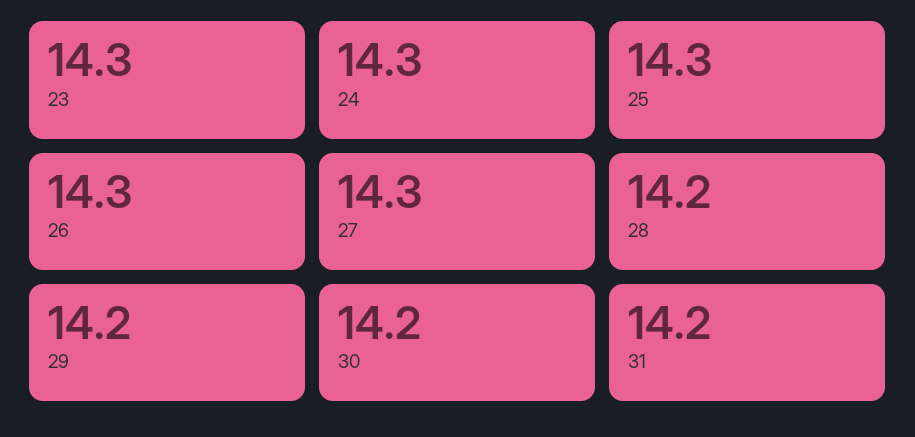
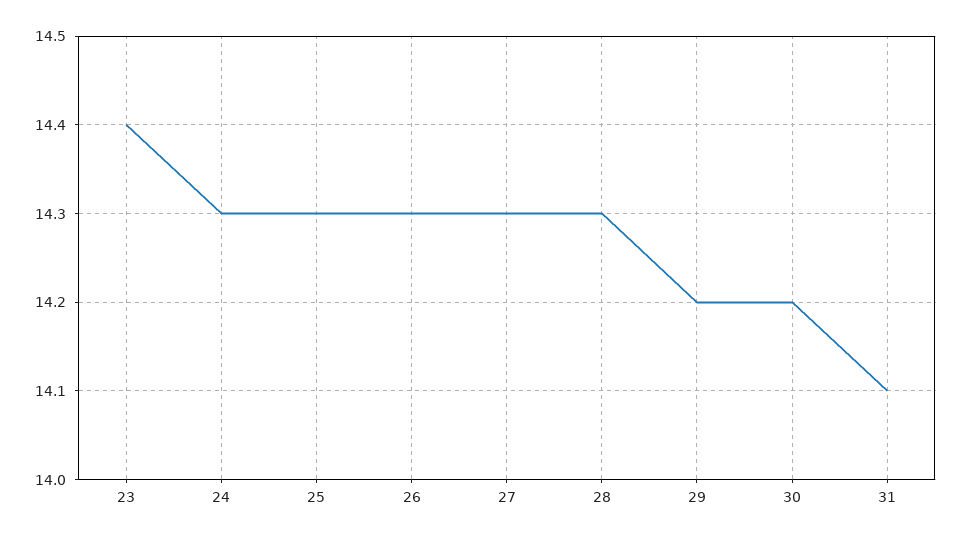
  {
-   "23": 14.3,
+   "23": 14.4,
    "24": 14.3,
    "25": 14.3,
    "26": 14.3,
    "27": 14.3,
-   "28": 14.2,
+   "28": 14.3,
    "29": 14.2,
    "30": 14.2,
-   "31": 14.2
+   "31": 14.1
  }

